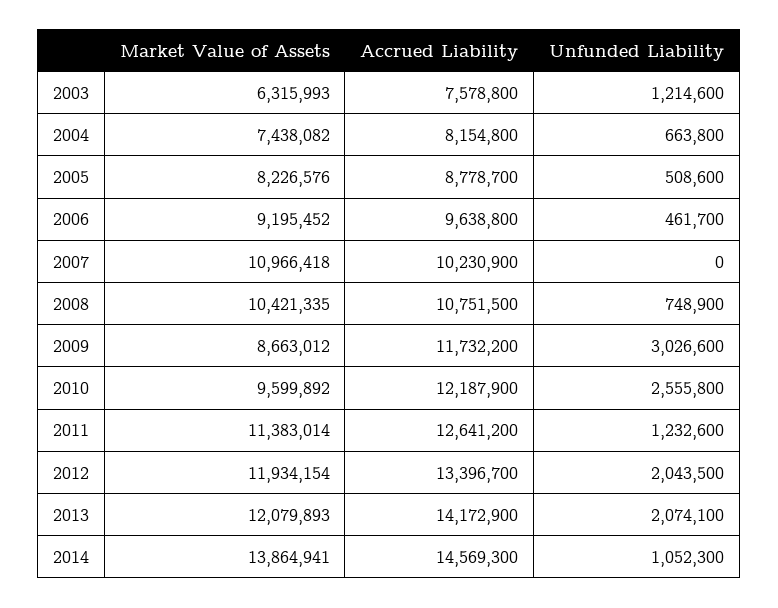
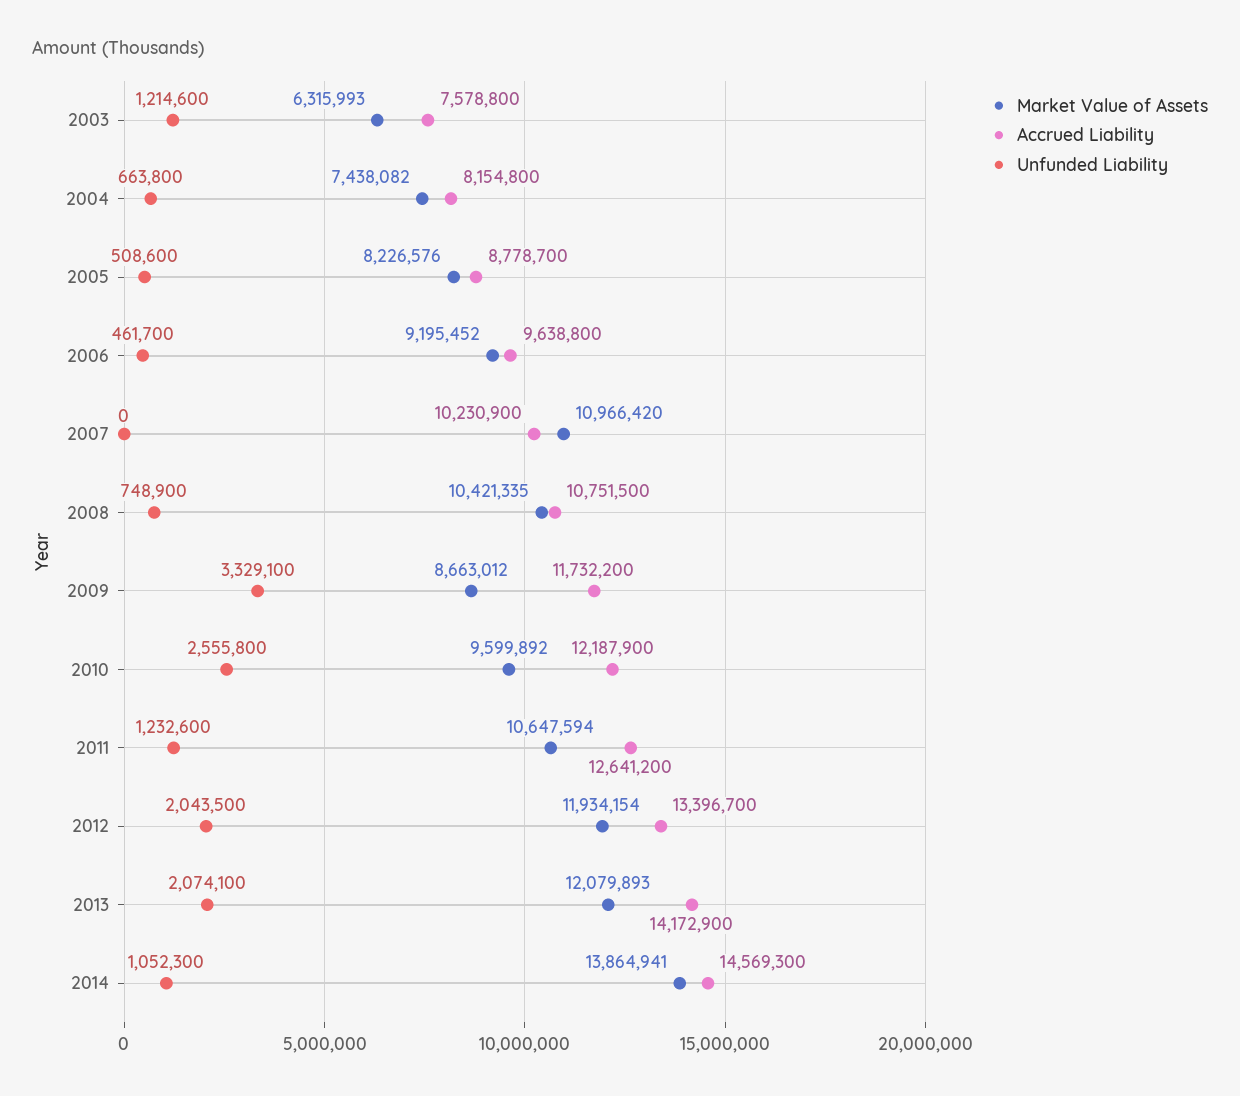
  {
    "Market Value of Assets": {
      "2003": 6315993,
      "2004": 7438082,
      "2005": 8226576,
      "2006": 9195452,
-     "2007": 10966418,
+     "2007": 10966420,
      "2008": 10421335,
      "2009": 8663012,
      "2010": 9599892,
-     "2011": 11383014,
+     "2011": 10647594,
      "2012": 11934154,
      "2013": 12079893,
      "2014": 13864941
    },
    "Accrued Liability": {
      "2003": 7578800,
      "2004": 8154800,
      "2005": 8778700,
      "2006": 9638800,
      "2007": 10230900,
      "2008": 10751500,
      "2009": 11732200,
      "2010": 12187900,
      "2011": 12641200,
      "2012": 13396700,
      "2013": 14172900,
      "2014": 14569300
    },
    "Unfunded Liability": {
      "2003": 1214600,
      "2004": 663800,
      "2005": 508600,
      "2006": 461700,
      "2007": 0,
      "2008": 748900,
-     "2009": 3026600,
+     "2009": 3329100,
      "2010": 2555800,
      "2011": 1232600,
      "2012": 2043500,
      "2013": 2074100,
      "2014": 1052300
    }
  }

